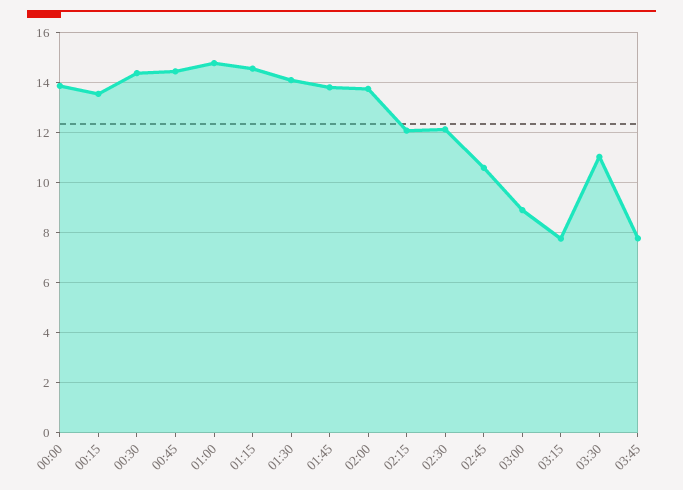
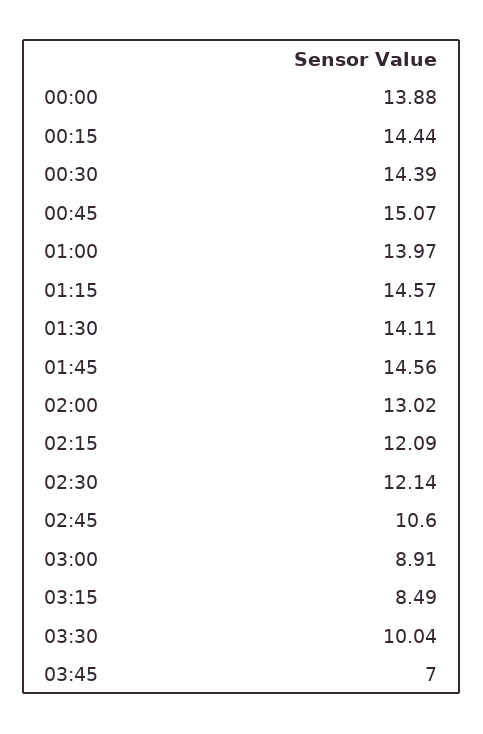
  {
    "00:00": 13.88,
-   "00:15": 13.5,
+   "00:15": 14.44,
    "00:30": 14.39,
-   "00:45": 14.5,
+   "00:45": 15.07,
-   "01:00": 14.75,
+   "01:00": 13.97,
    "01:15": 14.57,
    "01:30": 14.11,
-   "01:45": 13.75,
+   "01:45": 14.56,
-   "02:00": 13.75,
+   "02:00": 13.02,
    "02:15": 12.09,
    "02:30": 12.14,
    "02:45": 10.6,
    "03:00": 8.91,
-   "03:15": 7.75,
+   "03:15": 8.49,
-   "03:30": 11,
+   "03:30": 10.04,
-   "03:45": 7.75
+   "03:45": 7
  }

